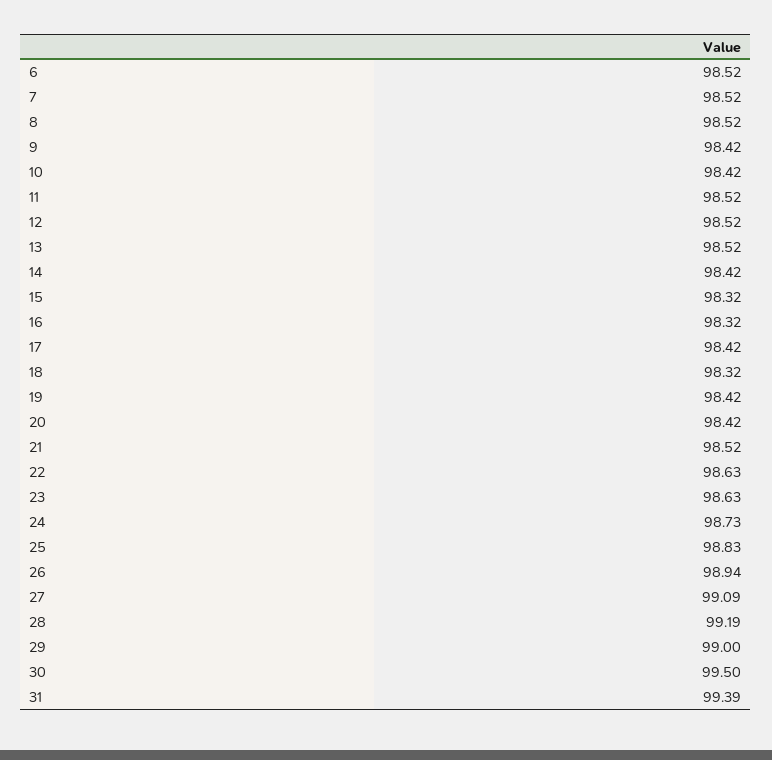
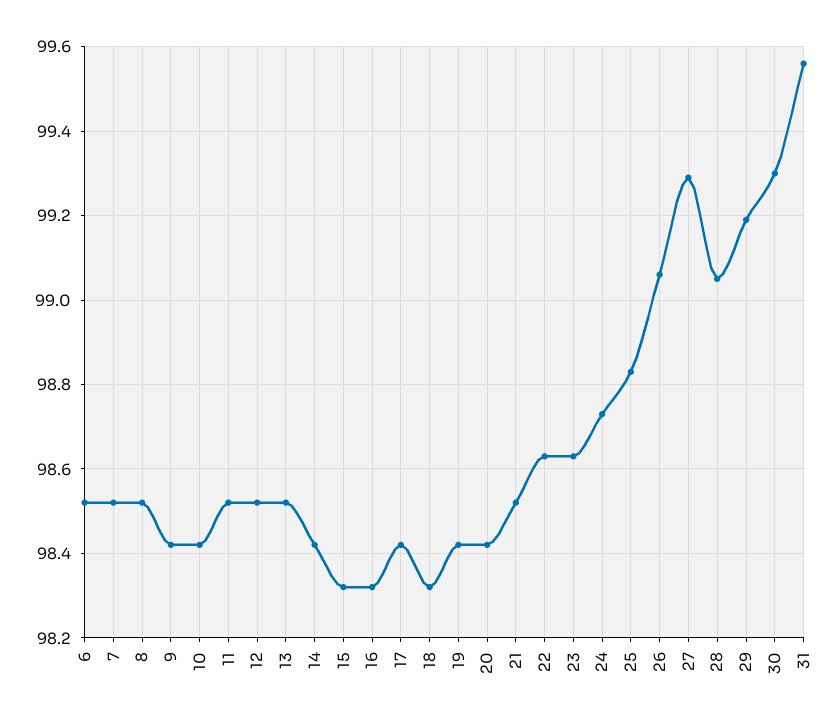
  {
    "6": 98.52,
    "7": 98.52,
    "8": 98.52,
    "9": 98.42,
    "10": 98.42,
    "11": 98.52,
    "12": 98.52,
    "13": 98.52,
    "14": 98.42,
    "15": 98.32,
    "16": 98.32,
    "17": 98.42,
    "18": 98.32,
    "19": 98.42,
    "20": 98.42,
    "21": 98.52,
    "22": 98.63,
    "23": 98.63,
    "24": 98.73,
    "25": 98.83,
-   "26": 98.94,
+   "26": 99.05,
-   "27": 99.09,
+   "27": 99.3,
-   "28": 99.19,
+   "28": 99.05,
-   "29": 99,
+   "29": 99.2,
-   "30": 99.5,
+   "30": 99.3,
-   "31": 99.39
+   "31": 99.55
  }

